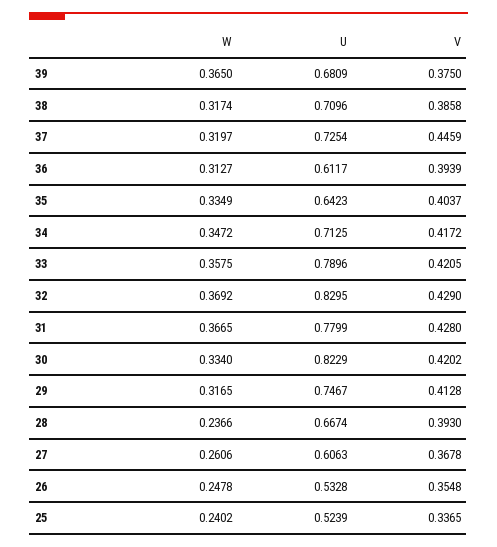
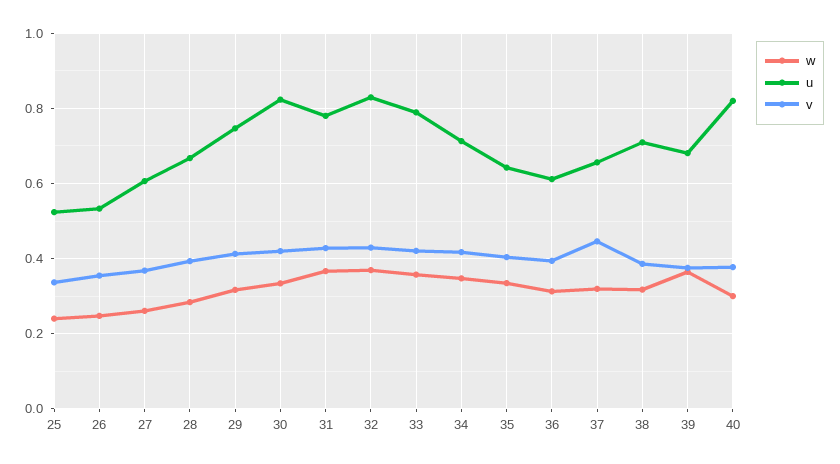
  {
    "W": {
      "39": 0.365,
      "38": 0.3174,
      "37": 0.3197,
      "36": 0.3127,
      "35": 0.3349,
      "34": 0.3472,
      "33": 0.3575,
      "32": 0.3692,
      "31": 0.3665,
      "30": 0.334,
      "29": 0.3165,
-     "28": 0.2366,
+     "28": 0.28,
      "27": 0.2606,
      "26": 0.2478,
-     "25": 0.2402
+     "25": 0.2402,
+     "40": 0.3
    },
    "U": {
      "39": 0.6809,
      "38": 0.7096,
-     "37": 0.7254,
+     "37": 0.66,
      "36": 0.6117,
      "35": 0.6423,
      "34": 0.7125,
      "33": 0.7896,
      "32": 0.8295,
      "31": 0.7799,
      "30": 0.8229,
      "29": 0.7467,
      "28": 0.6674,
      "27": 0.6063,
      "26": 0.5328,
-     "25": 0.5239
+     "25": 0.5239,
+     "40": 0.82
    },
    "V": {
      "39": 0.375,
      "38": 0.3858,
      "37": 0.4459,
      "36": 0.3939,
      "35": 0.4037,
      "34": 0.4172,
      "33": 0.4205,
      "32": 0.429,
      "31": 0.428,
      "30": 0.4202,
      "29": 0.4128,
      "28": 0.393,
      "27": 0.3678,
      "26": 0.3548,
-     "25": 0.3365
+     "25": 0.3365,
+     "40": 0.38
    }
  }

